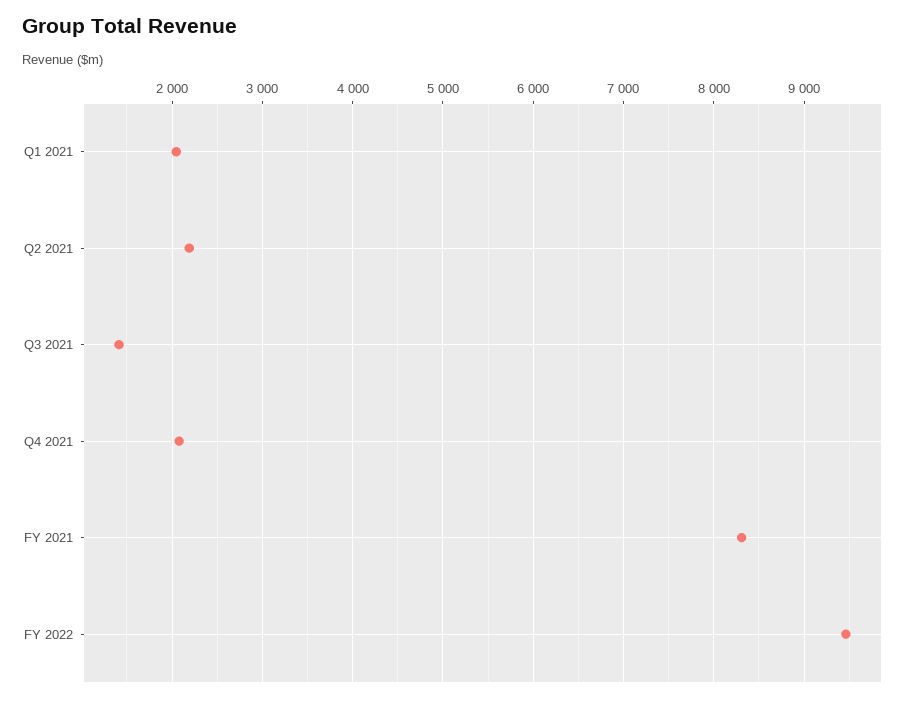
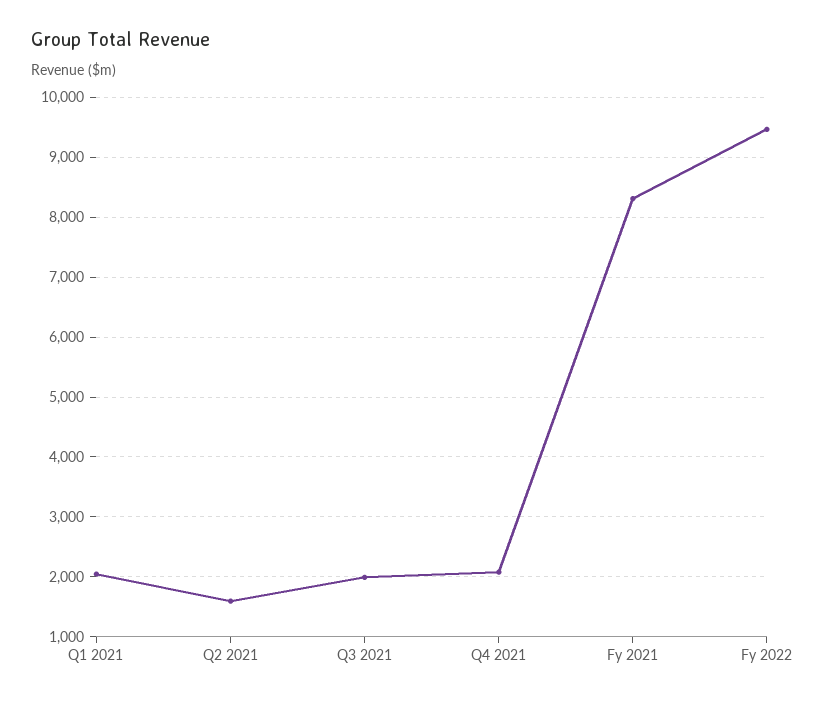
  {
    "Q1 2021": 2000,
-   "Q2 2021": 2200,
+   "Q2 2021": 1600,
-   "Q3 2021": 1400,
+   "Q3 2021": 2000,
    "Q4 2021": 2100,
    "FY 2021": 8300,
    "FY 2022": 9500
  }

